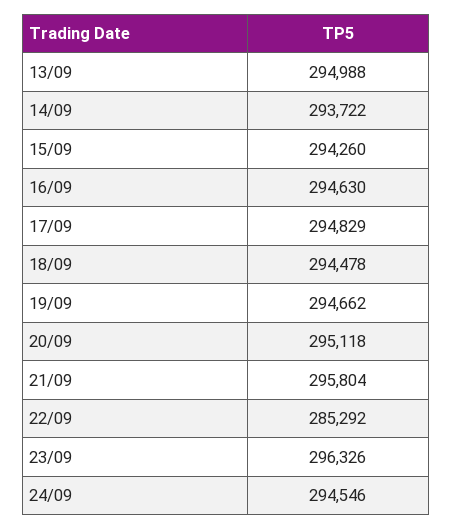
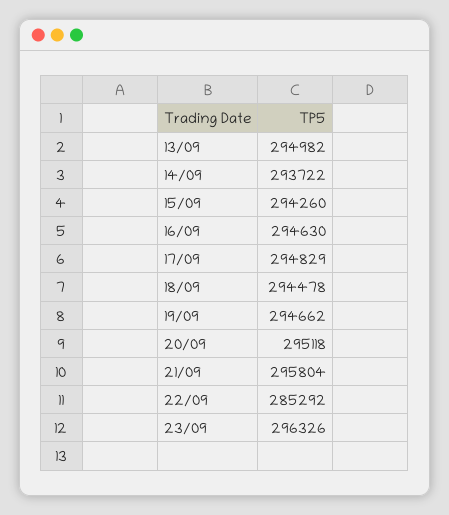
  {
-   "13/09": 294988,
+   "13/09": 294982,
    "14/09": 293722,
    "15/09": 294260,
    "16/09": 294630,
    "17/09": 294829,
    "18/09": 294478,
    "19/09": 294662,
    "20/09": 295118,
    "21/09": 295804,
    "22/09": 285292,
-   "23/09": 296326,
+   "23/09": 296326
-   "24/09": 294546
  }

